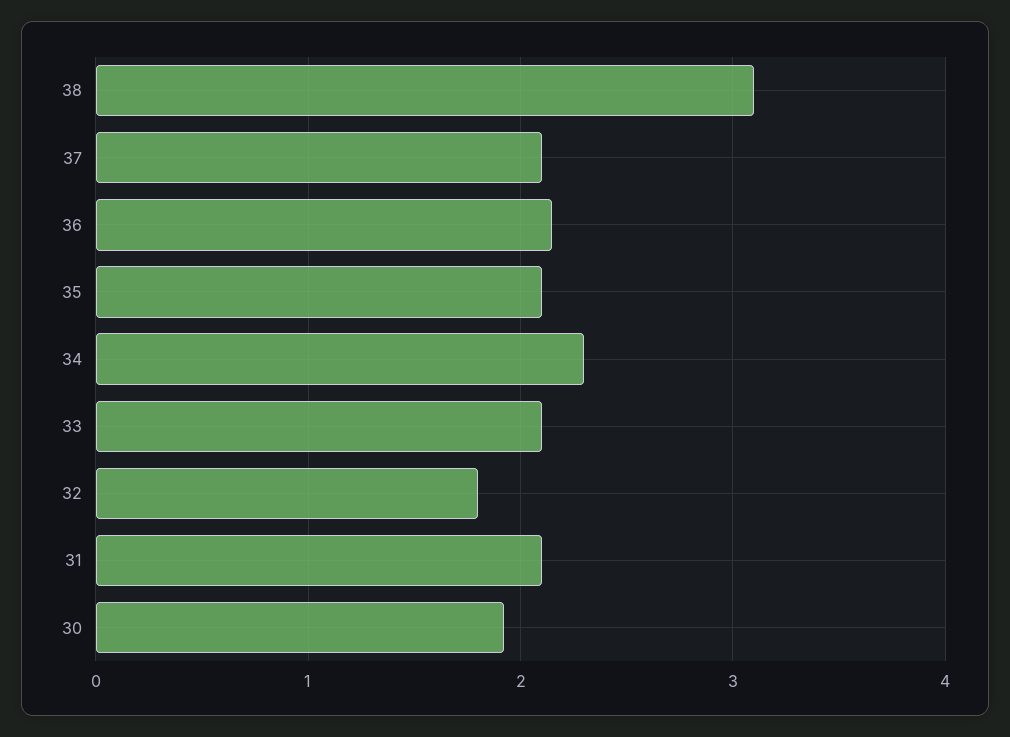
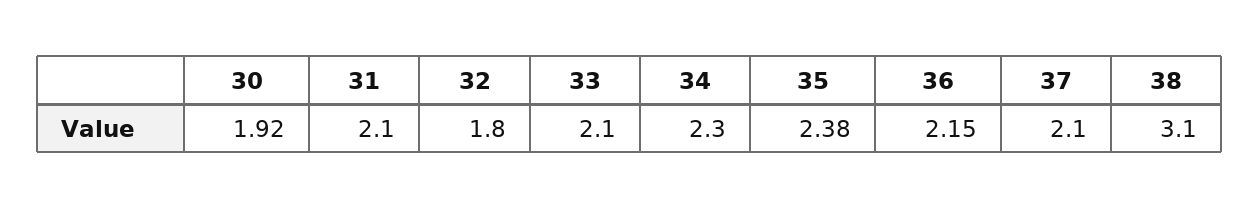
  {
    "38": 3.1,
    "37": 2.1,
    "36": 2.15,
-   "35": 2.1,
+   "35": 2.38,
    "34": 2.3,
    "33": 2.1,
    "32": 1.8,
    "31": 2.1,
    "30": 1.92
  }

